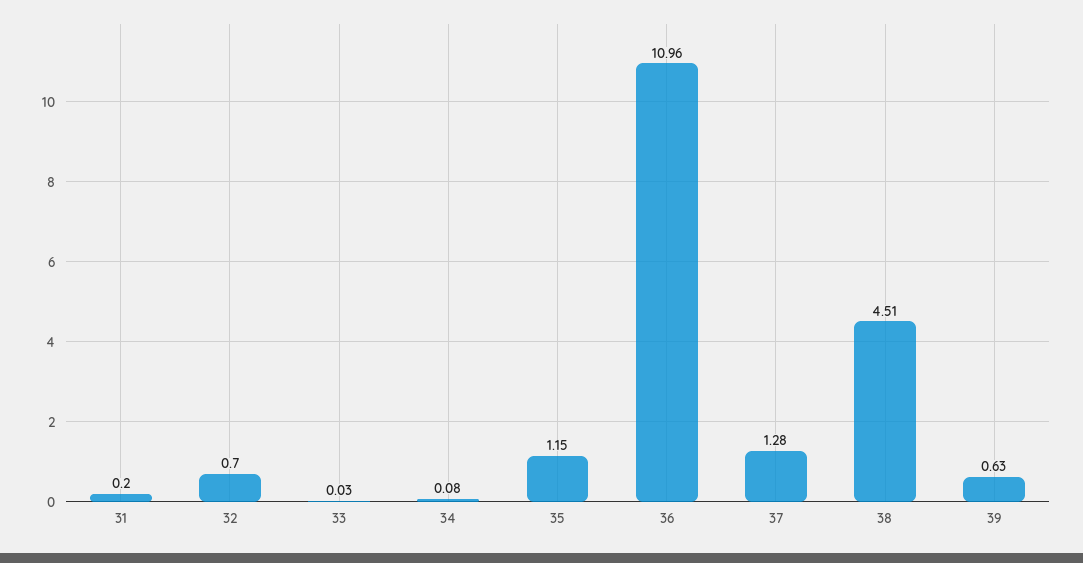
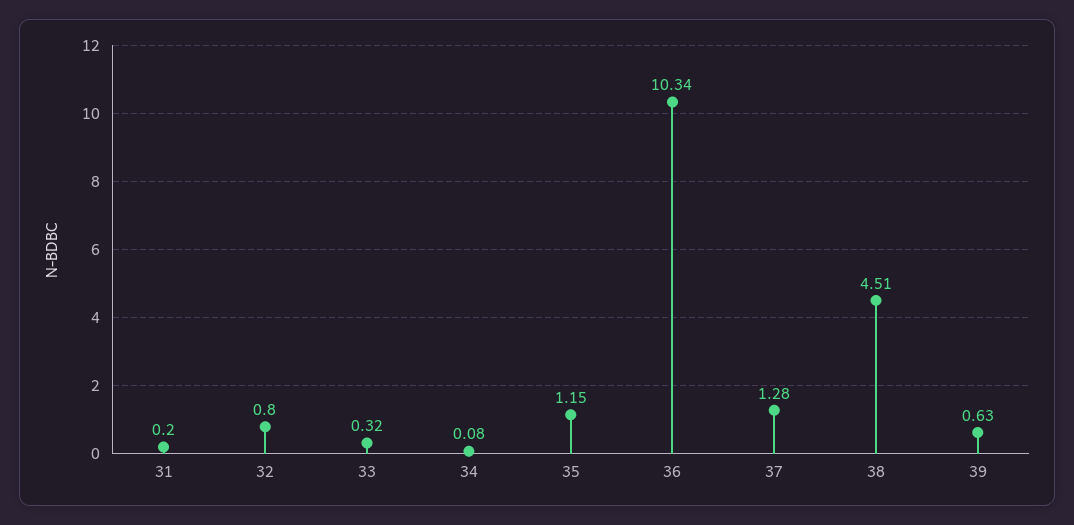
  {
    "31": 0.2,
-   "32": 0.7,
+   "32": 0.8,
-   "33": 0.03,
+   "33": 0.32,
    "34": 0.08,
    "35": 1.15,
-   "36": 10.96,
+   "36": 10.34,
    "37": 1.28,
    "38": 4.51,
    "39": 0.63
  }

